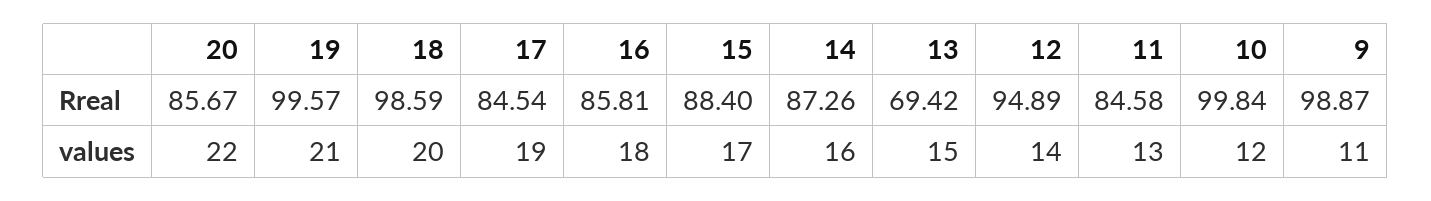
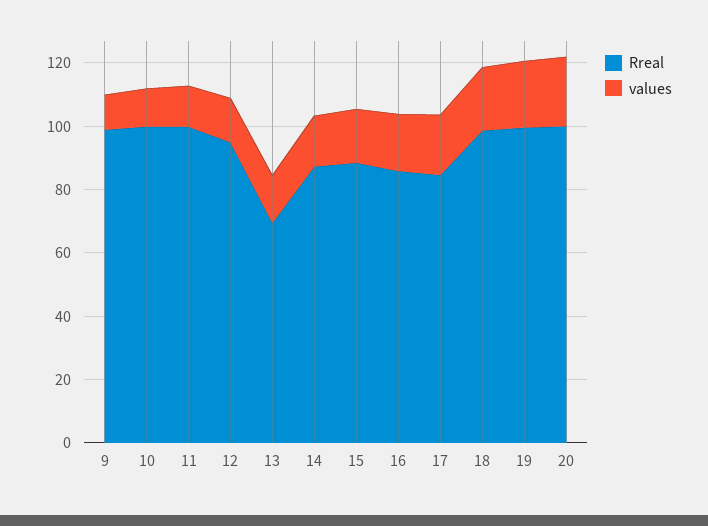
  {
    "Rreal": {
-     "20": 85.67,
+     "20": 100,
      "19": 99.57,
      "18": 98.59,
      "17": 84.54,
      "16": 85.81,
      "15": 88.4,
      "14": 87.26,
      "13": 69.42,
      "12": 94.89,
-     "11": 84.58,
+     "11": 100,
      "10": 99.84,
      "9": 98.87
    },
    "values": {
      "20": 22,
      "19": 21,
      "18": 20,
      "17": 19,
      "16": 18,
      "15": 17,
      "14": 16,
      "13": 15,
      "12": 14,
      "11": 13,
      "10": 12,
      "9": 11
    }
  }

